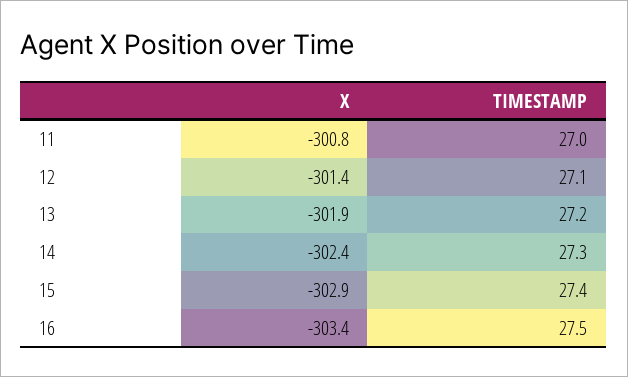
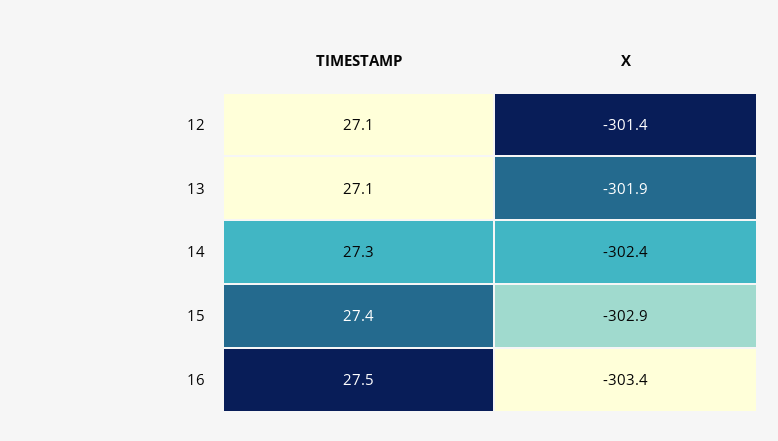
  {
    "X": {
-     "11": -300.8,
      "12": -301.4,
      "13": -301.9,
      "14": -302.4,
      "15": -302.9,
      "16": -303.4
    },
    "TIMESTAMP": {
-     "11": 27,
      "12": 27.1,
-     "13": 27.2,
+     "13": 27.1,
      "14": 27.3,
      "15": 27.4,
      "16": 27.5
    }
  }

